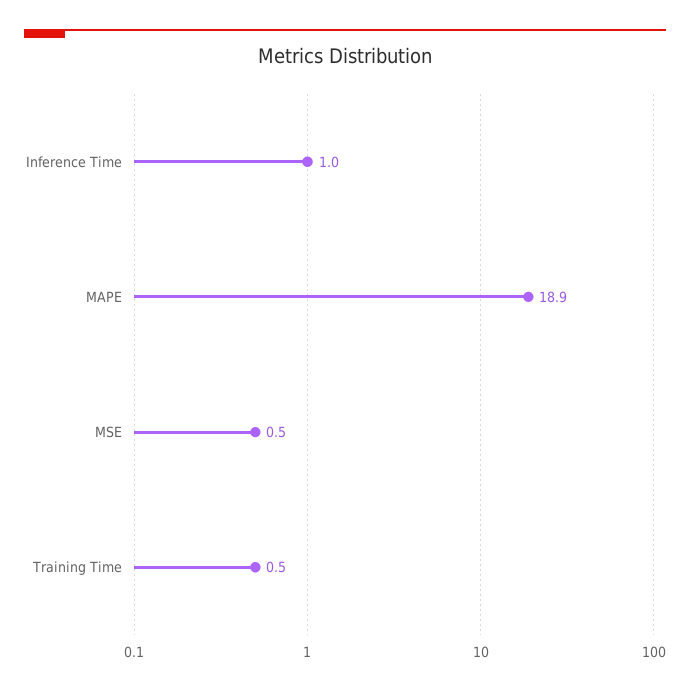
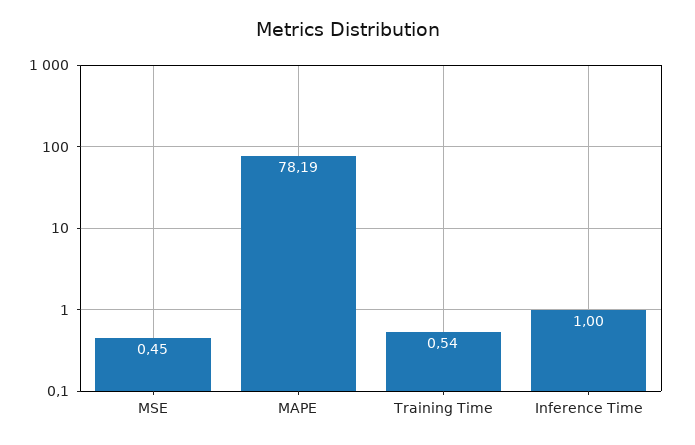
  {
    "Inference Time": 1,
-   "MAPE": 18.9,
+   "MAPE": 78.19,
    "MSE": 0.45,
    "Training Time": 0.54
  }

